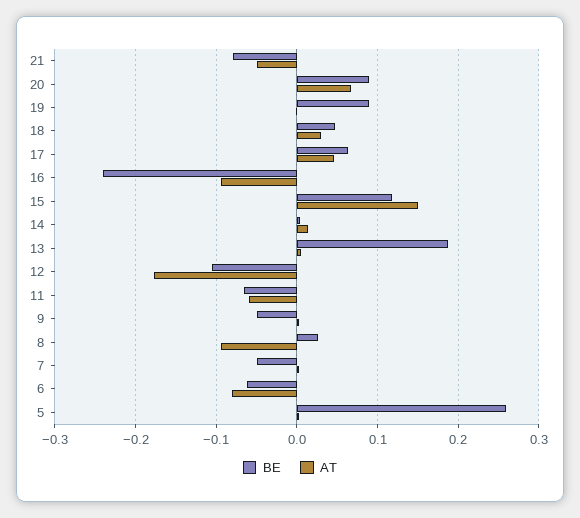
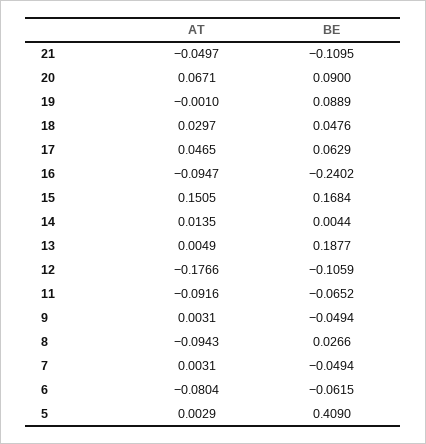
  {
    "BE": {
-     "21": -0.08,
+     "21": -0.1095,
      "20": 0.09,
      "19": 0.0889,
      "18": 0.0476,
      "17": 0.0629,
      "16": -0.2402,
-     "15": 0.12,
+     "15": 0.1684,
      "14": 0.0044,
      "13": 0.1877,
      "12": -0.1059,
      "11": -0.0652,
      "9": -0.0494,
      "8": 0.0266,
      "7": -0.0494,
      "6": -0.0615,
-     "5": 0.26
+     "5": 0.409
    },
    "AT": {
      "21": -0.0497,
      "20": 0.0671,
      "19": -0.001,
      "18": 0.0297,
      "17": 0.0465,
      "16": -0.0947,
      "15": 0.1505,
      "14": 0.0135,
      "13": 0.0049,
      "12": -0.1766,
-     "11": -0.06,
+     "11": -0.0916,
      "9": 0.0031,
      "8": -0.0943,
      "7": 0.0031,
      "6": -0.0804,
      "5": 0.0029
    }
  }

